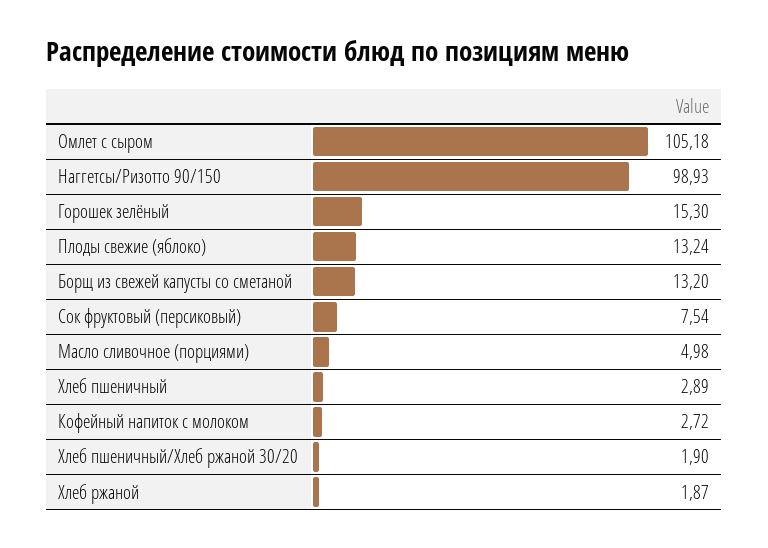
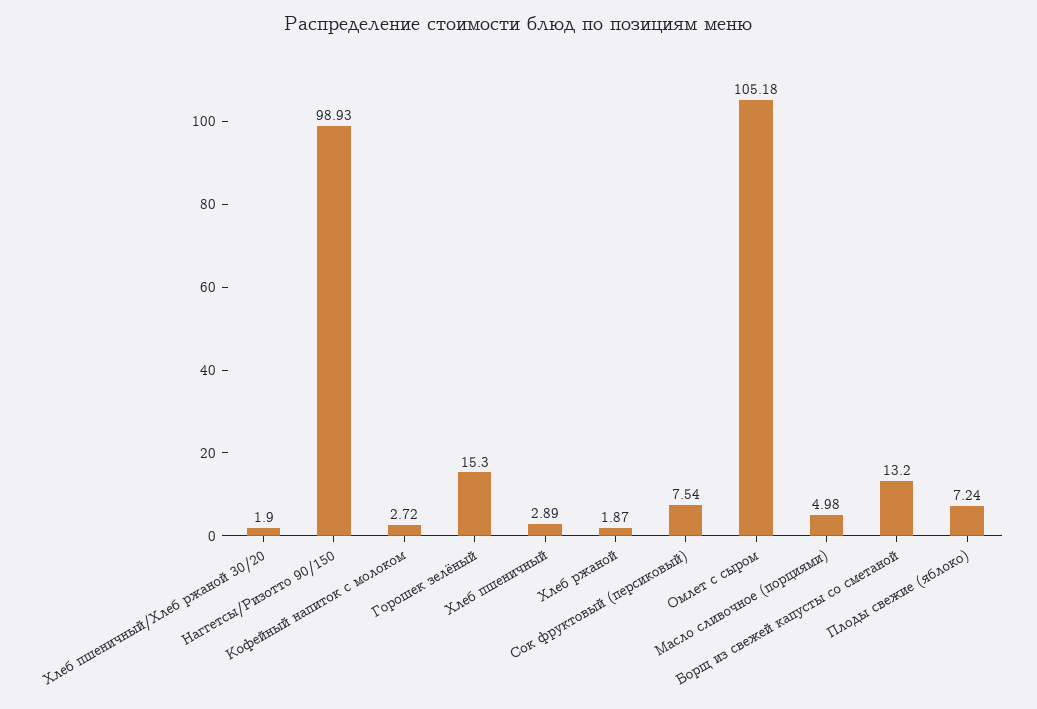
  {
    "Омлет с сыром": 105.18,
    "Наггетсы/Ризотто 90/150": 98.93,
    "Горошек зелёный": 15.3,
-   "Плоды свежие (яблоко)": 13.24,
+   "Плоды свежие (яблоко)": 7.24,
    "Борщ из свежей капусты со сметаной": 13.2,
    "Сок фруктовый (персиковый)": 7.54,
    "Масло сливочное (порциями)": 4.98,
    "Хлеб пшеничный": 2.89,
    "Кофейный напиток с молоком": 2.72,
    "Хлеб пшеничный/Хлеб ржаной 30/20": 1.9,
    "Хлеб ржаной": 1.87
  }

